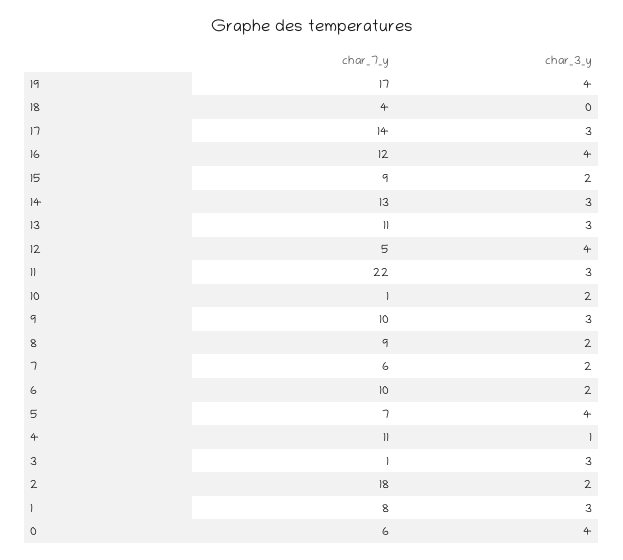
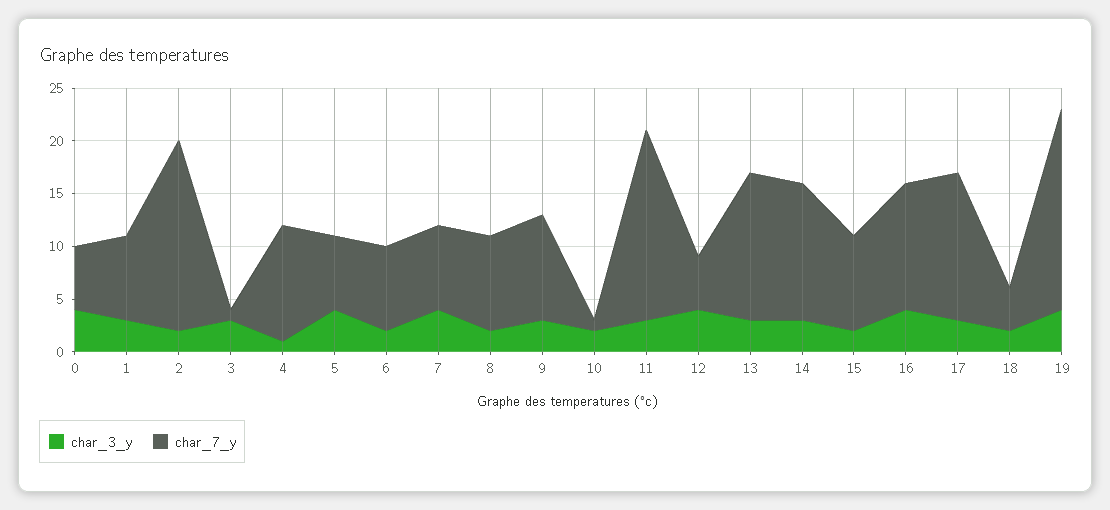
  {
    "char_7_y": {
-     "19": 17,
+     "19": 19,
      "18": 4,
      "17": 14,
      "16": 12,
      "15": 9,
      "14": 13,
-     "13": 11,
+     "13": 14,
      "12": 5,
-     "11": 22,
+     "11": 18,
      "10": 1,
      "9": 10,
      "8": 9,
-     "7": 6,
+     "7": 8,
-     "6": 10,
+     "6": 8,
      "5": 7,
      "4": 11,
      "3": 1,
      "2": 18,
      "1": 8,
      "0": 6
    },
    "char_3_y": {
      "19": 4,
-     "18": 0,
+     "18": 2,
      "17": 3,
      "16": 4,
      "15": 2,
      "14": 3,
      "13": 3,
      "12": 4,
      "11": 3,
      "10": 2,
      "9": 3,
      "8": 2,
-     "7": 2,
+     "7": 4,
      "6": 2,
      "5": 4,
      "4": 1,
      "3": 3,
      "2": 2,
      "1": 3,
      "0": 4
    }
  }

